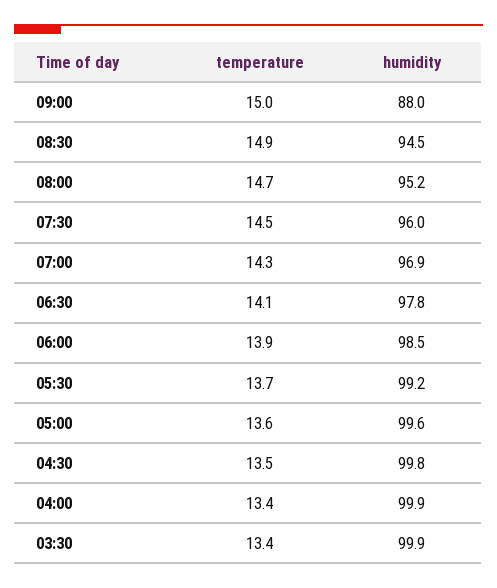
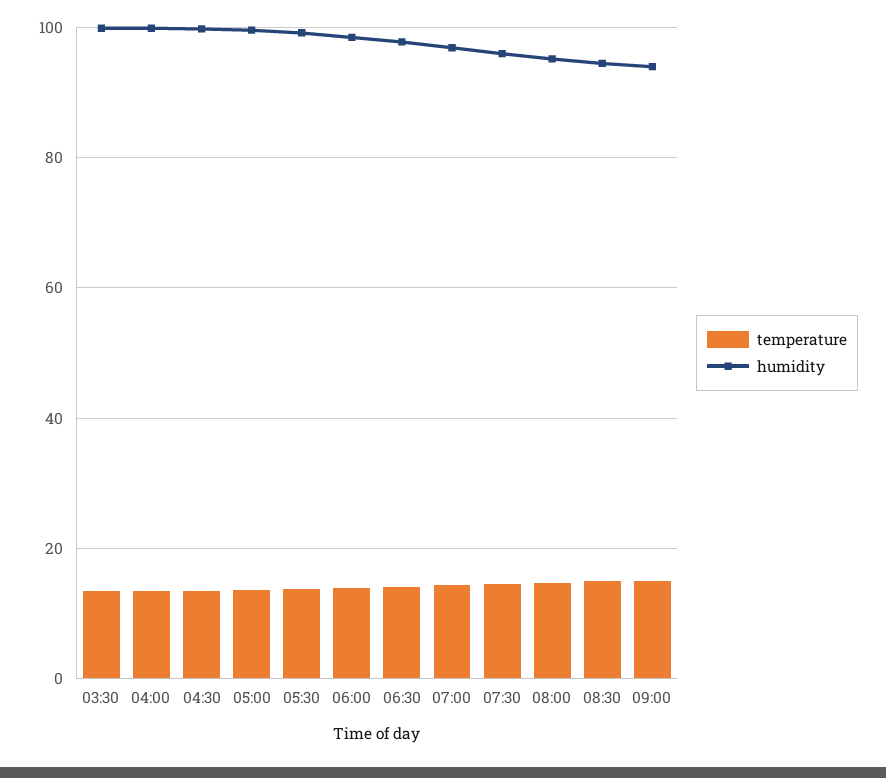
  {
    "temperature": {
      "09:00": 15,
      "08:30": 14.9,
      "08:00": 14.7,
      "07:30": 14.5,
      "07:00": 14.3,
      "06:30": 14.1,
      "06:00": 13.9,
      "05:30": 13.7,
      "05:00": 13.6,
      "04:30": 13.5,
      "04:00": 13.4,
      "03:30": 13.4
    },
    "humidity": {
-     "09:00": 88,
+     "09:00": 94,
      "08:30": 94.5,
      "08:00": 95.2,
      "07:30": 96,
      "07:00": 96.9,
      "06:30": 97.8,
      "06:00": 98.5,
      "05:30": 99.2,
      "05:00": 99.6,
      "04:30": 99.8,
      "04:00": 99.9,
      "03:30": 99.9
    }
  }

